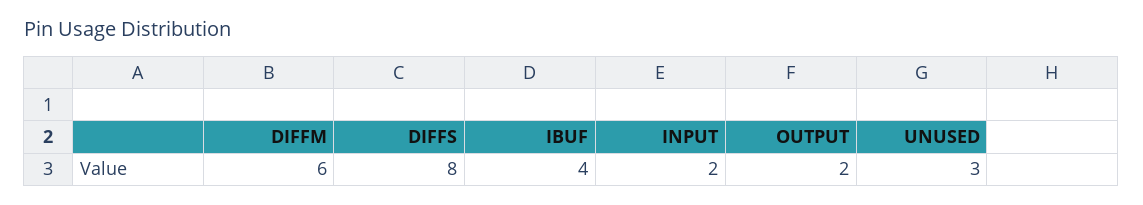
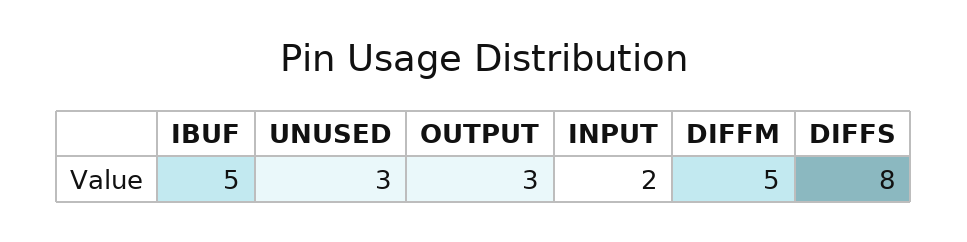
  {
-   "DIFFM": 6,
+   "DIFFM": 5,
    "DIFFS": 8,
-   "IBUF": 4,
+   "IBUF": 5,
    "INPUT": 2,
-   "OUTPUT": 2,
+   "OUTPUT": 3,
    "UNUSED": 3
  }

